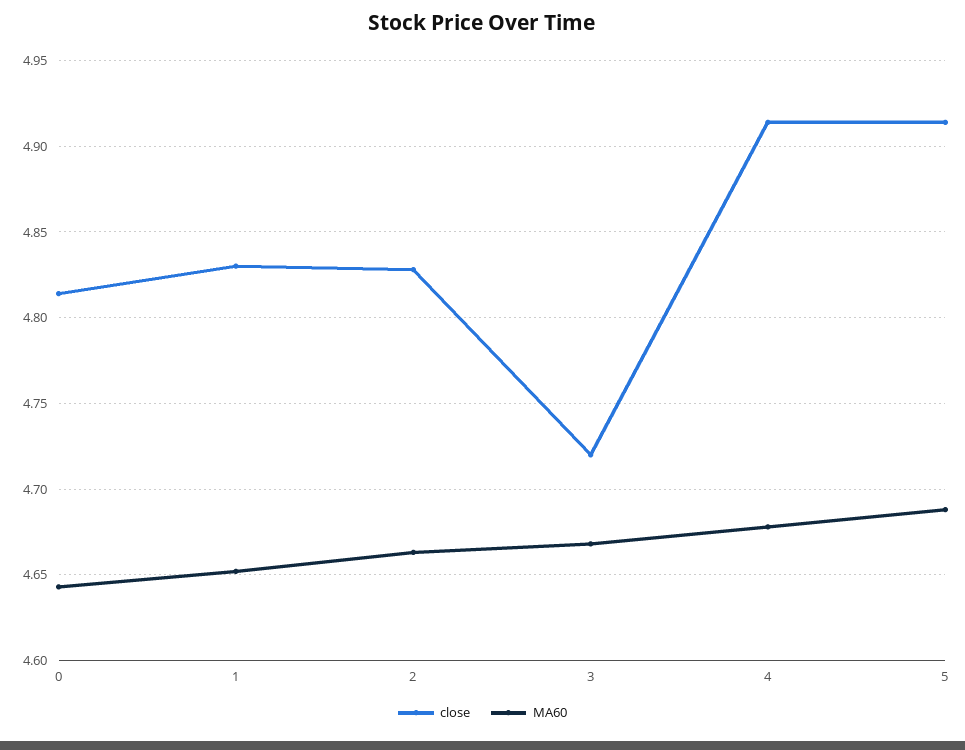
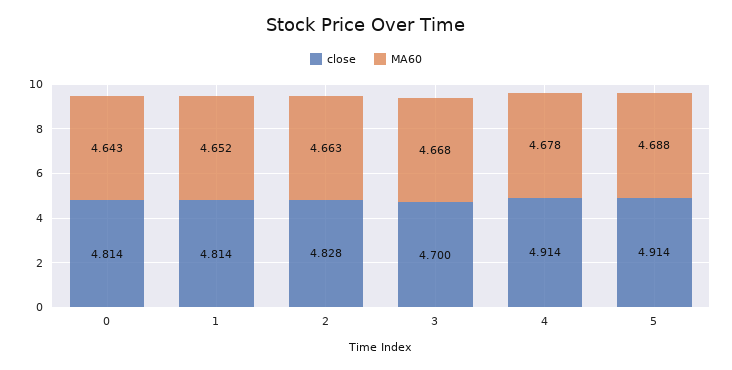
  {
    "close": {
      "0": 4.814,
-     "1": 4.83,
+     "1": 4.814,
      "2": 4.828,
-     "3": 4.72,
+     "3": 4.7,
      "4": 4.914,
      "5": 4.914
    },
    "MA60": {
      "0": 4.643,
      "1": 4.652,
      "2": 4.663,
      "3": 4.668,
      "4": 4.678,
      "5": 4.688
    }
  }

